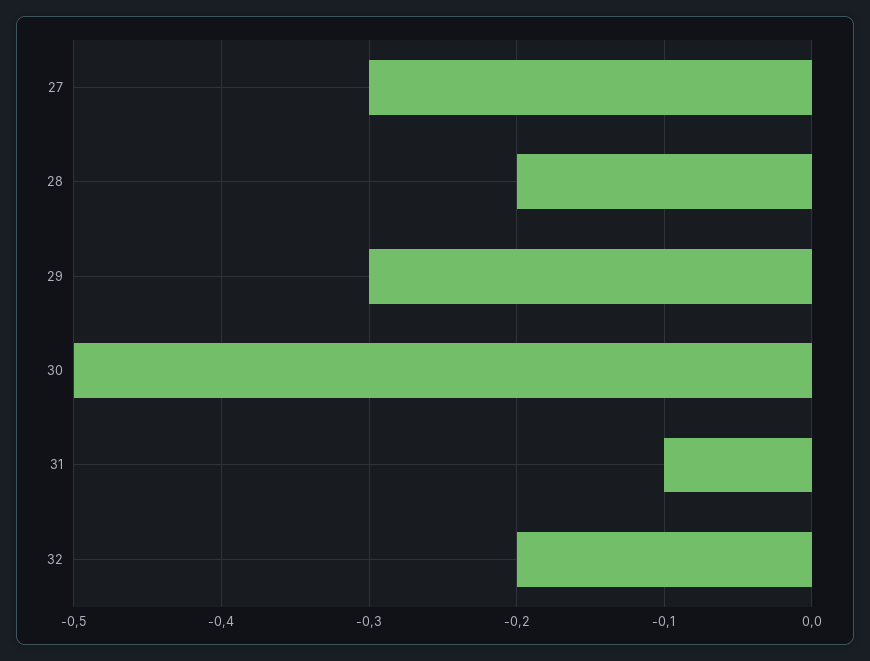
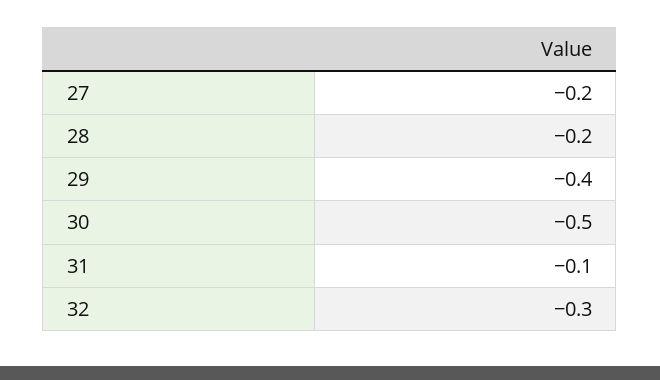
  {
-   "27": -0.3,
+   "27": -0.2,
    "28": -0.2,
-   "29": -0.3,
+   "29": -0.4,
    "30": -0.5,
    "31": -0.1,
-   "32": -0.2
+   "32": -0.3
  }

